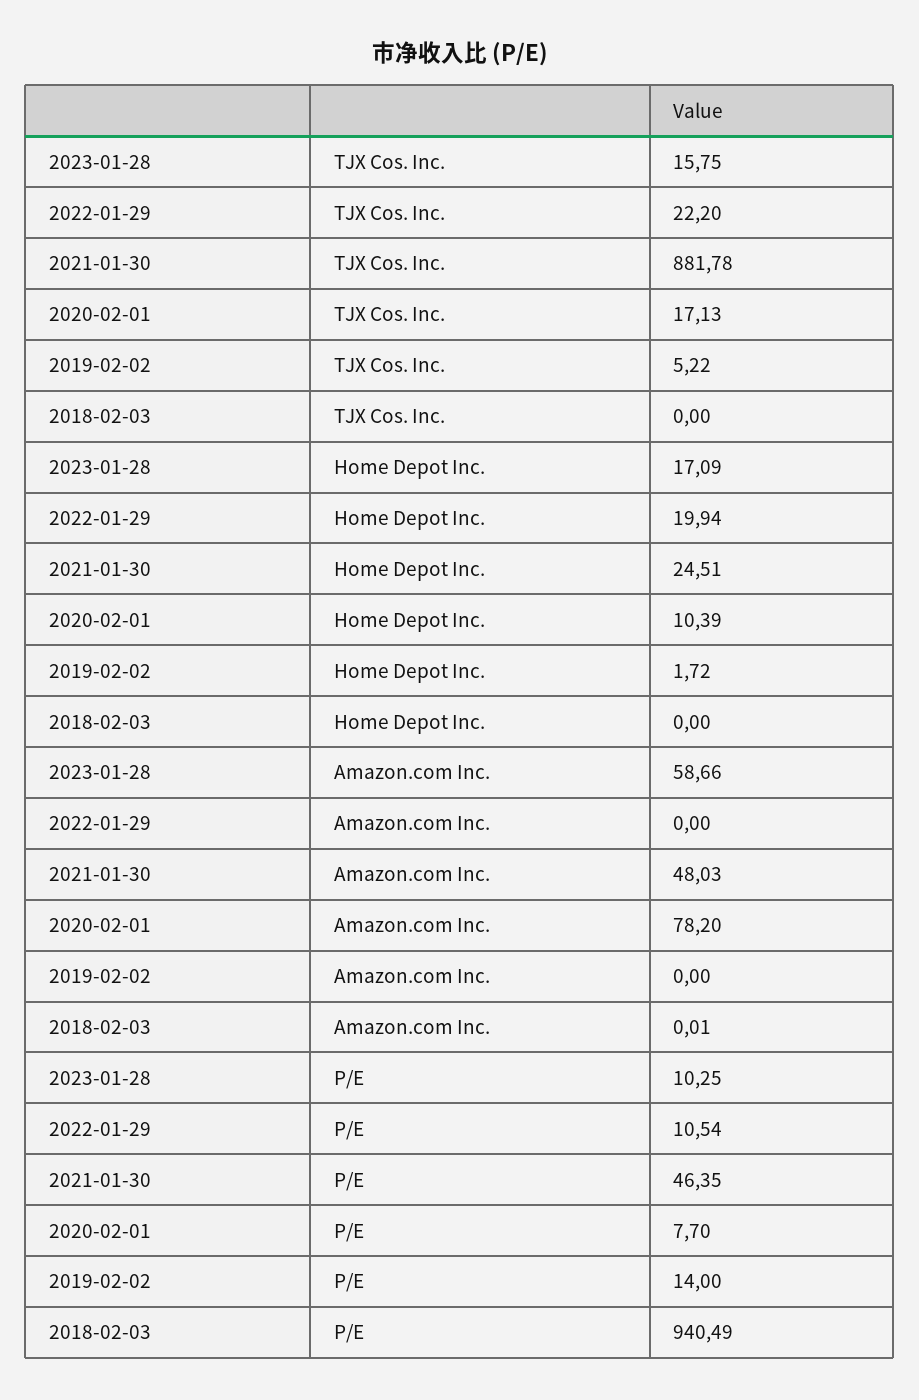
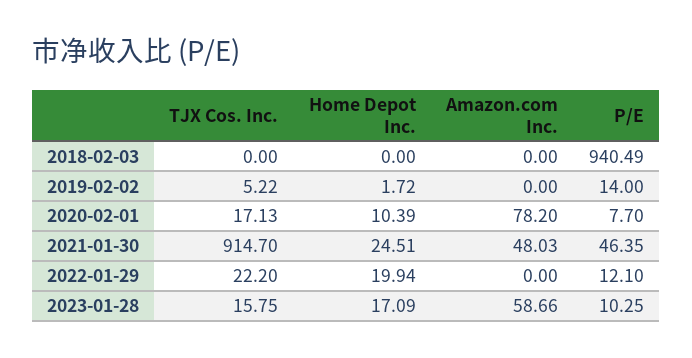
  {
    "2023-01-28": {
      "TJX Cos. Inc.": 15.75,
      "Home Depot Inc.": 17.09,
      "Amazon.com Inc.": 58.66,
      "P/E": 10.25
    },
    "2022-01-29": {
      "TJX Cos. Inc.": 22.2,
      "Home Depot Inc.": 19.94,
      "Amazon.com Inc.": 0,
-     "P/E": 10.54
+     "P/E": 12.1
    },
    "2021-01-30": {
-     "TJX Cos. Inc.": 881.78,
+     "TJX Cos. Inc.": 914.7,
      "Home Depot Inc.": 24.51,
      "Amazon.com Inc.": 48.03,
      "P/E": 46.35
    },
    "2020-02-01": {
      "TJX Cos. Inc.": 17.13,
      "Home Depot Inc.": 10.39,
      "Amazon.com Inc.": 78.2,
      "P/E": 7.7
    },
    "2019-02-02": {
      "TJX Cos. Inc.": 5.22,
      "Home Depot Inc.": 1.72,
      "Amazon.com Inc.": 0,
      "P/E": 14
    },
    "2018-02-03": {
      "TJX Cos. Inc.": 0,
      "Home Depot Inc.": 0,
-     "Amazon.com Inc.": 0.01,
+     "Amazon.com Inc.": 0,
      "P/E": 940.49
    }
  }

